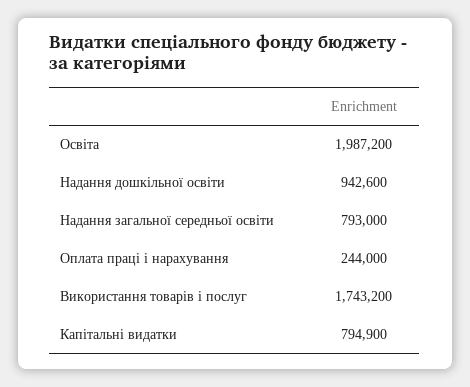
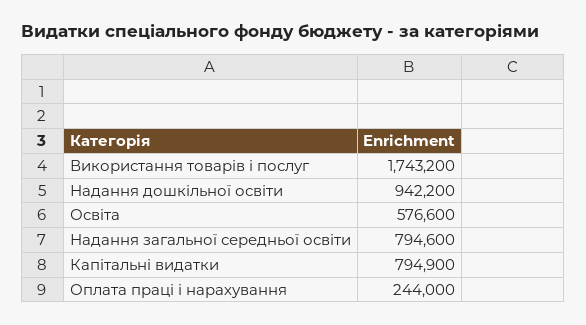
  {
-   "Освiта": 1987200,
+   "Освiта": 576600,
-   "Надання дошкільної освіти": 942600,
+   "Надання дошкільної освіти": 942200,
-   "Надання загальної середньої освіти": 793000,
+   "Надання загальної середньої освіти": 794600,
    "Оплата праці і нарахування": 244000,
    "Використання товарів і послуг": 1743200,
    "Капітальні видатки": 794900
  }

